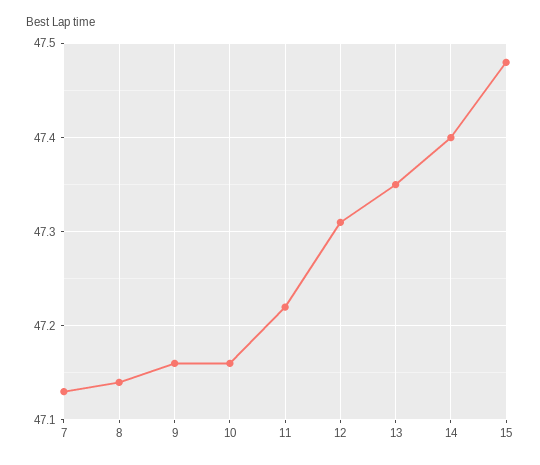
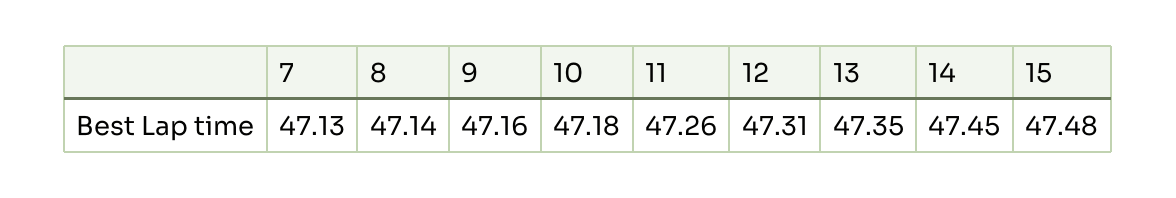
  {
    "7": 47.13,
    "8": 47.14,
    "9": 47.16,
-   "10": 47.16,
+   "10": 47.18,
-   "11": 47.22,
+   "11": 47.26,
    "12": 47.31,
    "13": 47.35,
-   "14": 47.4,
+   "14": 47.45,
    "15": 47.48
  }

